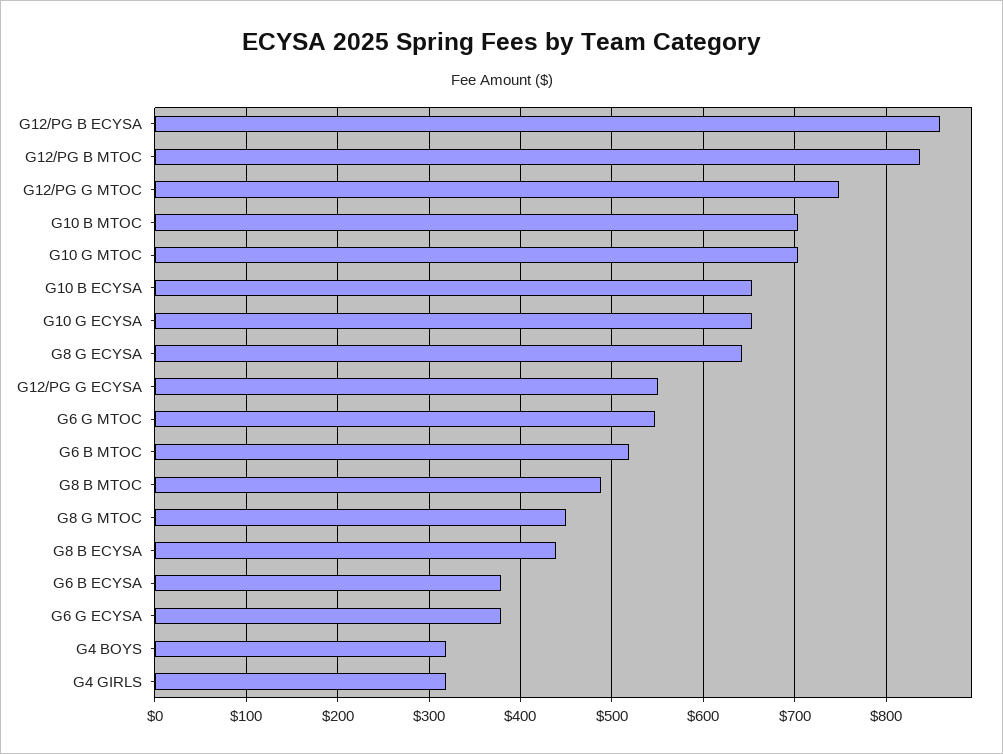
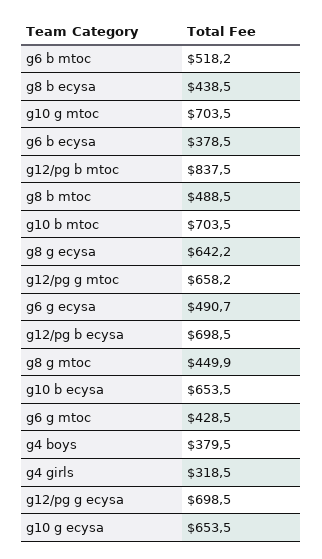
  {
-   "G12/PG B ECYSA": 860,
+   "G12/PG B ECYSA": 698.5,
    "G12/PG B MTOC": 837.5,
-   "G12/PG G MTOC": 750,
+   "G12/PG G MTOC": 658.2,
    "G10 B MTOC": 703.5,
    "G10 G MTOC": 703.5,
    "G10 B ECYSA": 653.5,
    "G10 G ECYSA": 653.5,
    "G8 G ECYSA": 642.2,
-   "G12/PG G ECYSA": 550,
+   "G12/PG G ECYSA": 698.5,
-   "G6 G MTOC": 550,
+   "G6 G MTOC": 428.5,
    "G6 B MTOC": 518.2,
    "G8 B MTOC": 488.5,
    "G8 G MTOC": 449.9,
    "G8 B ECYSA": 438.5,
    "G6 B ECYSA": 378.5,
-   "G6 G ECYSA": 380,
+   "G6 G ECYSA": 490.7,
-   "G4 BOYS": 320,
+   "G4 BOYS": 379.5,
    "G4 GIRLS": 318.5
  }

